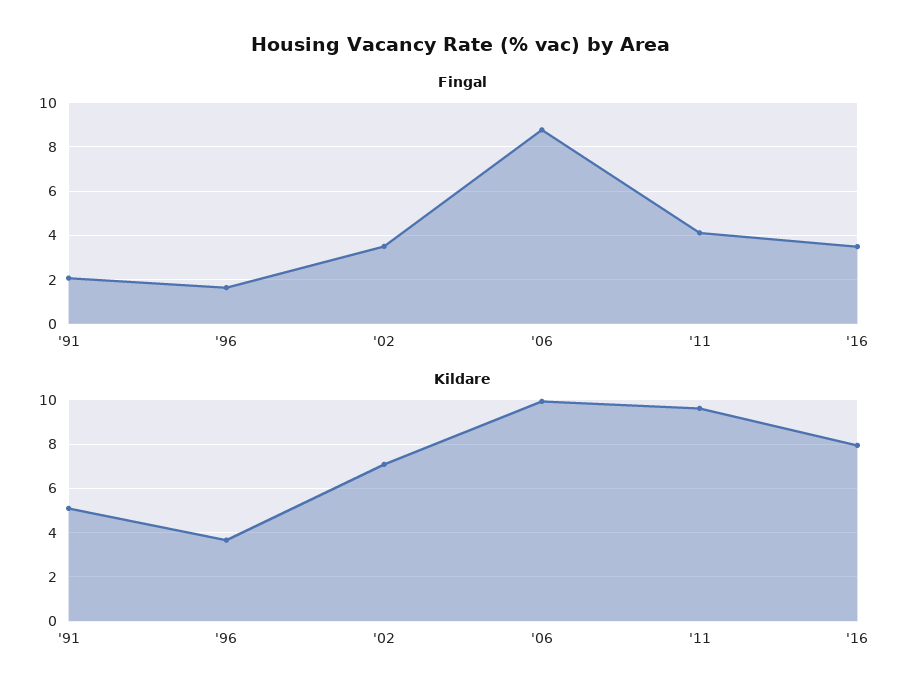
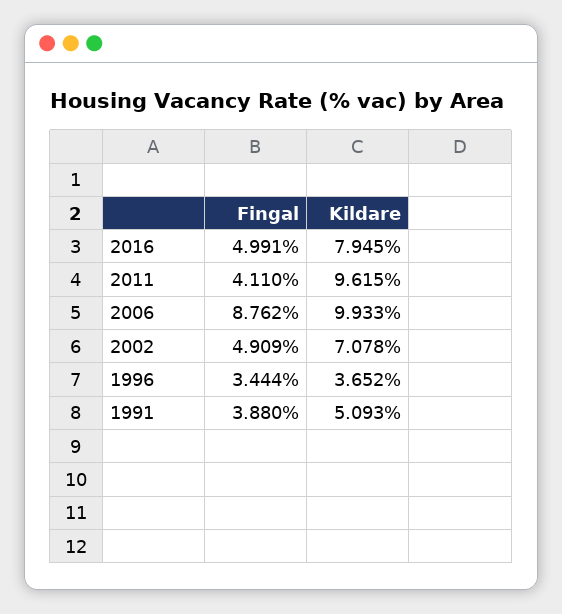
  {
    "Fingal": {
-     "'91": 2,
+     "'91": 3.88,
-     "'96": 1.5,
+     "'96": 3.444,
-     "'02": 3.5,
+     "'02": 4.909,
      "'06": 8.762,
      "'11": 4.11,
-     "'16": 3.5
+     "'16": 4.991
    },
    "Kildare": {
      "'91": 5.093,
      "'96": 3.652,
      "'02": 7.078,
      "'06": 9.933,
      "'11": 9.615,
      "'16": 7.945
    }
  }

